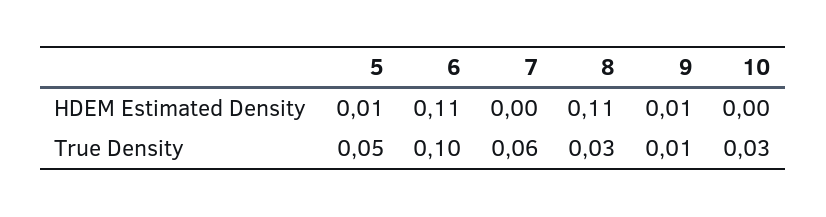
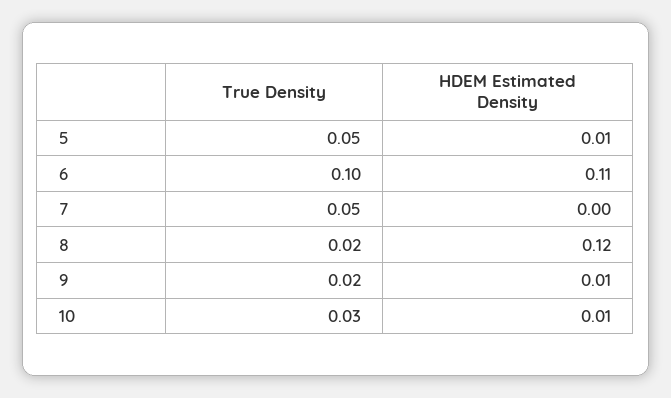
  {
    "5": {
      "HDEM Estimated Density": 0.01,
      "True Density": 0.05
    },
    "6": {
      "HDEM Estimated Density": 0.11,
      "True Density": 0.1
    },
    "7": {
      "HDEM Estimated Density": 0,
-     "True Density": 0.06
+     "True Density": 0.05
    },
    "8": {
-     "HDEM Estimated Density": 0.11,
+     "HDEM Estimated Density": 0.12,
-     "True Density": 0.03
+     "True Density": 0.02
    },
    "9": {
      "HDEM Estimated Density": 0.01,
-     "True Density": 0.01
+     "True Density": 0.02
    },
    "10": {
-     "HDEM Estimated Density": 0,
+     "HDEM Estimated Density": 0.01,
      "True Density": 0.03
    }
  }

